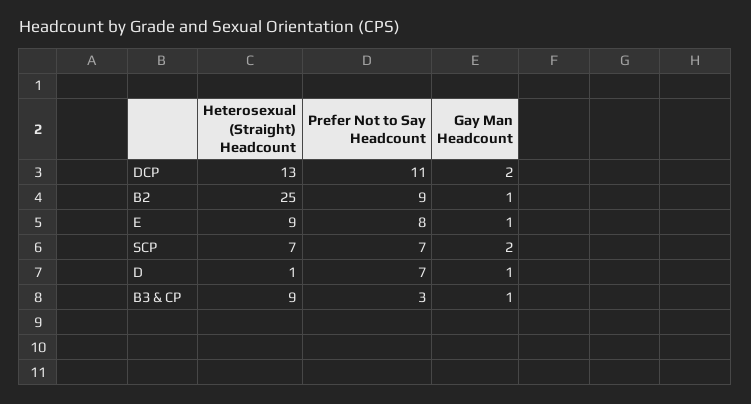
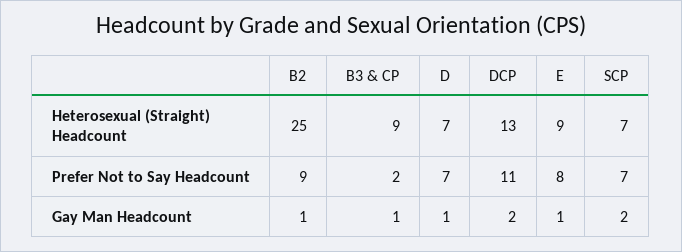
  {
    "Heterosexual (Straight) Headcount": {
      "DCP": 13,
      "B2": 25,
      "E": 9,
      "SCP": 7,
-     "D": 1,
+     "D": 7,
      "B3 & CP": 9
    },
    "Prefer Not to Say Headcount": {
      "DCP": 11,
      "B2": 9,
      "E": 8,
      "SCP": 7,
      "D": 7,
-     "B3 & CP": 3
+     "B3 & CP": 2
    },
    "Gay Man Headcount": {
      "DCP": 2,
      "B2": 1,
      "E": 1,
      "SCP": 2,
      "D": 1,
      "B3 & CP": 1
    }
  }

